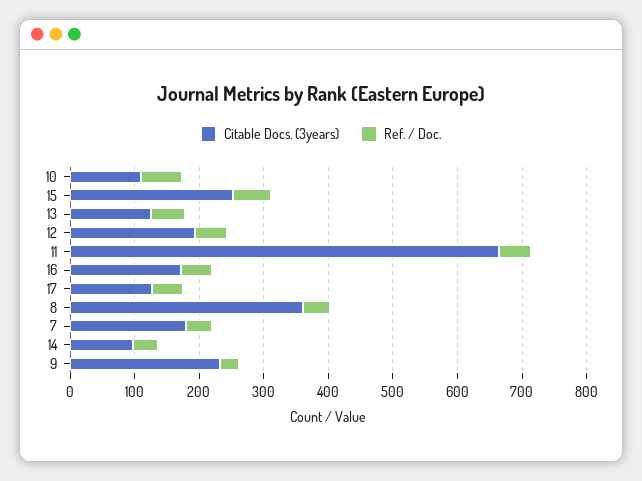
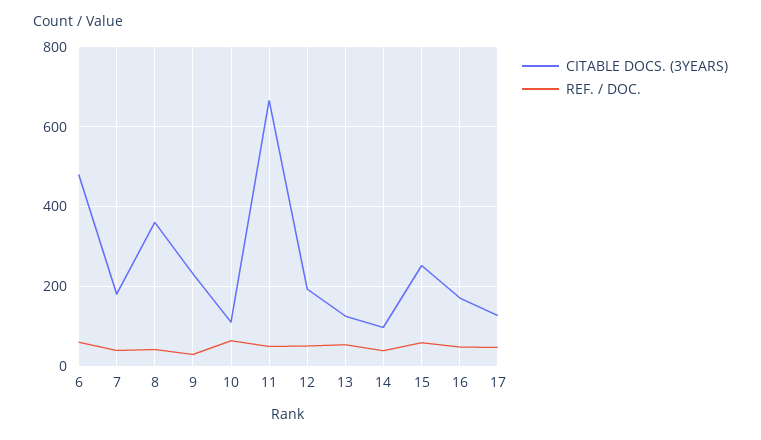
  {
    "Citable Docs. (3years)": {
      "10": 120,
      "15": 260,
      "13": 120,
      "12": 200,
      "11": 660,
      "16": 180,
      "17": 120,
      "8": 360,
      "7": 180,
      "14": 100,
-     "9": 240
+     "9": 240,
+     "6": 480
    },
    "Ref. / Doc.": {
      "10": 60,
      "15": 60,
      "13": 60,
      "12": 60,
      "11": 40,
      "16": 40,
      "17": 40,
      "8": 40,
      "7": 40,
      "14": 40,
-     "9": 20
+     "9": 20,
+     "6": 60
    }
  }

